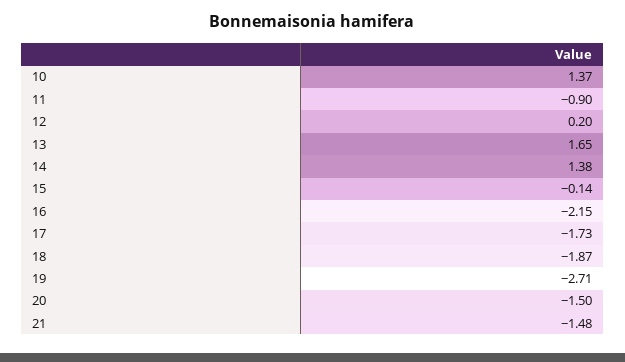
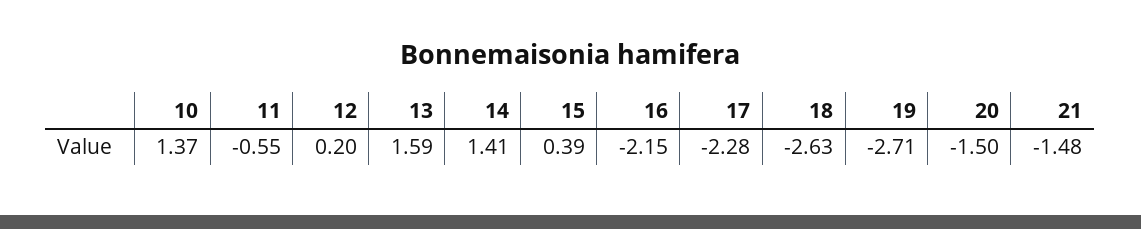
  {
    "10": 1.37,
-   "11": -0.9,
+   "11": -0.55,
    "12": 0.2,
-   "13": 1.65,
+   "13": 1.59,
-   "14": 1.38,
+   "14": 1.41,
-   "15": -0.14,
+   "15": 0.39,
    "16": -2.15,
-   "17": -1.73,
+   "17": -2.28,
-   "18": -1.87,
+   "18": -2.63,
    "19": -2.71,
    "20": -1.5,
    "21": -1.48
  }

